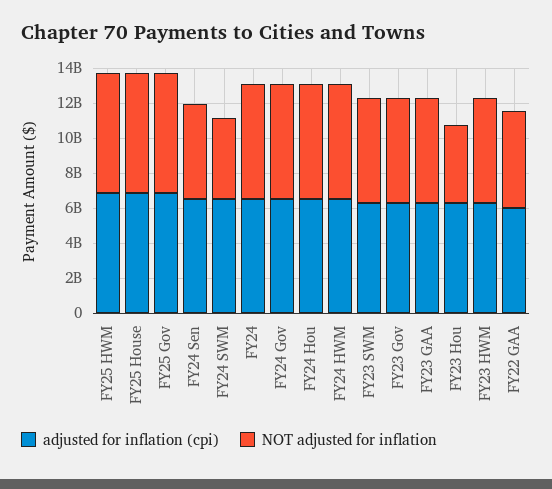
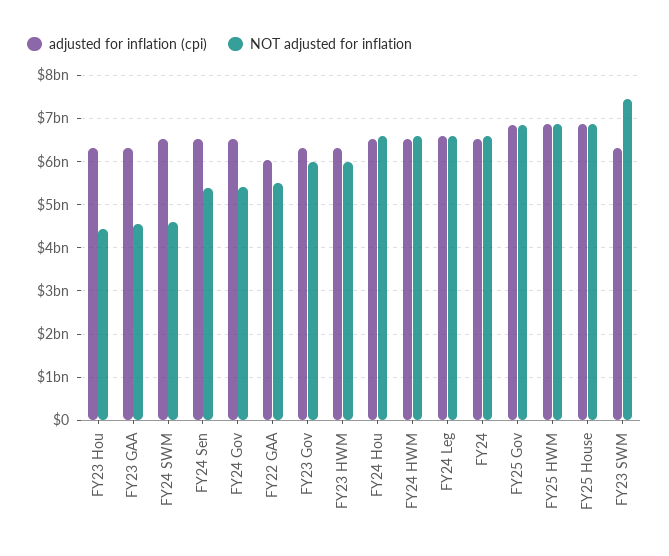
  {
    "adjusted for inflation (cpi)": {
      "FY25 HWM": 6800000000,
      "FY25 House": 6800000000,
      "FY25 Gov": 6800000000,
      "FY24 Sen": 6600000000,
      "FY24 SWM": 6600000000,
      "FY24": 6600000000,
      "FY24 Gov": 6600000000,
      "FY24 Hou": 6600000000,
      "FY24 HWM": 6600000000,
      "FY23 SWM": 6400000000,
      "FY23 Gov": 6400000000,
      "FY23 GAA": 6400000000,
      "FY23 Hou": 6400000000,
      "FY23 HWM": 6400000000,
-     "FY22 GAA": 6000000000
+     "FY22 GAA": 6000000000,
+     "FY24 Leg": 6600000000
    },
    "NOT adjusted for inflation": {
      "FY25 HWM": 6800000000,
      "FY25 House": 6800000000,
      "FY25 Gov": 6800000000,
      "FY24 Sen": 5400000000,
      "FY24 SWM": 4600000000,
      "FY24": 6600000000,
-     "FY24 Gov": 6500000000,
+     "FY24 Gov": 5400000000,
      "FY24 Hou": 6600000000,
      "FY24 HWM": 6600000000,
-     "FY23 SWM": 6000000000,
+     "FY23 SWM": 7400000000,
      "FY23 Gov": 6000000000,
-     "FY23 GAA": 6000000000,
+     "FY23 GAA": 4600000000,
      "FY23 Hou": 4400000000,
      "FY23 HWM": 6000000000,
-     "FY22 GAA": 5600000000
+     "FY22 GAA": 5600000000,
+     "FY24 Leg": 6600000000
    }
  }

